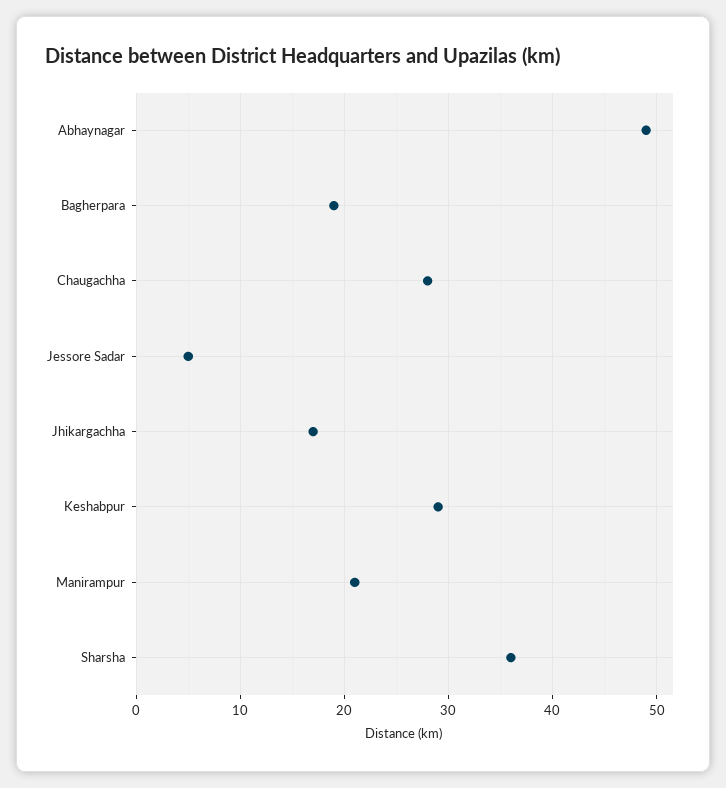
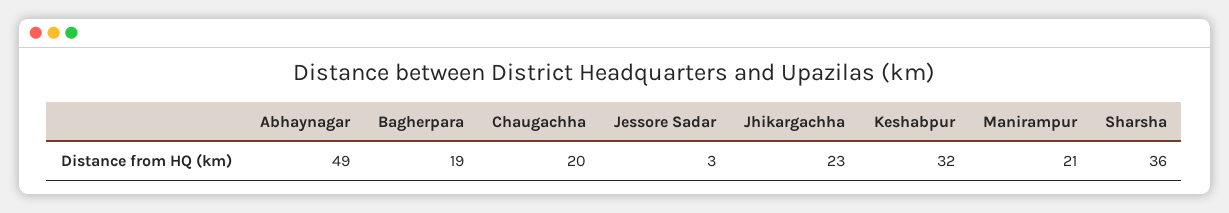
  {
    "Abhaynagar": 49,
    "Bagherpara": 19,
-   "Chaugachha": 28,
+   "Chaugachha": 20,
-   "Jessore Sadar": 5,
+   "Jessore Sadar": 3,
-   "Jhikargachha": 17,
+   "Jhikargachha": 23,
-   "Keshabpur": 29,
+   "Keshabpur": 32,
    "Manirampur": 21,
    "Sharsha": 36
  }

